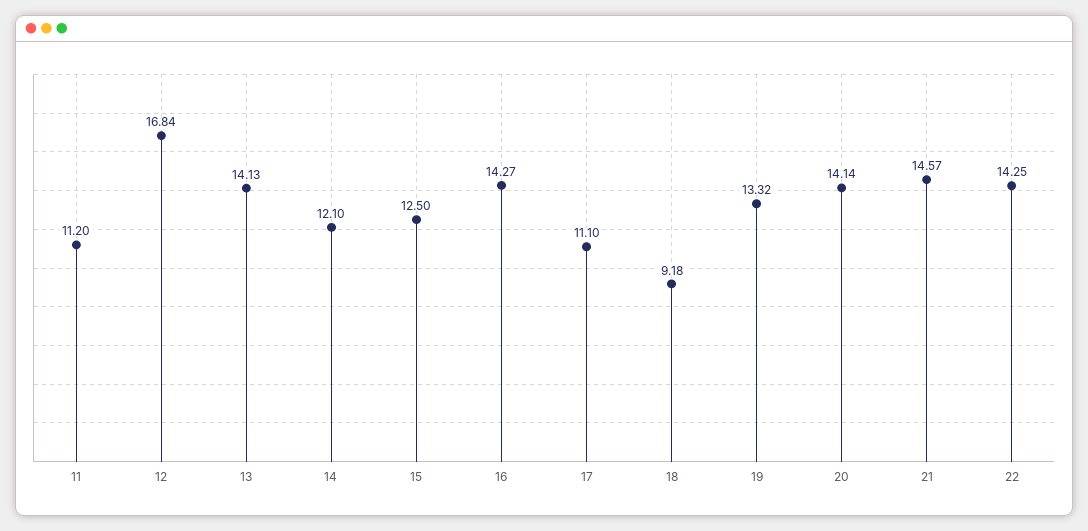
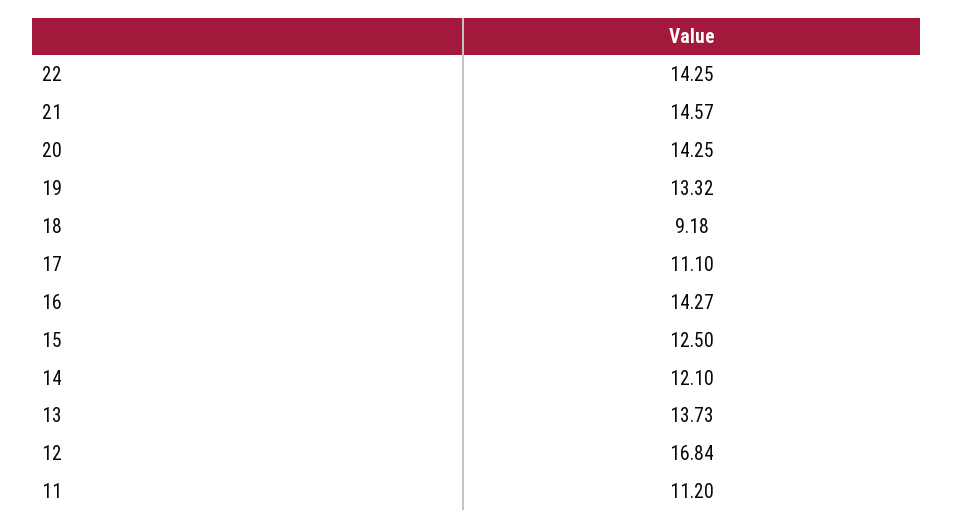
  {
    "11": 11.2,
    "12": 16.84,
-   "13": 14.13,
+   "13": 13.73,
    "14": 12.1,
    "15": 12.5,
    "16": 14.27,
    "17": 11.1,
    "18": 9.18,
    "19": 13.32,
-   "20": 14.14,
+   "20": 14.25,
    "21": 14.57,
    "22": 14.25
  }

